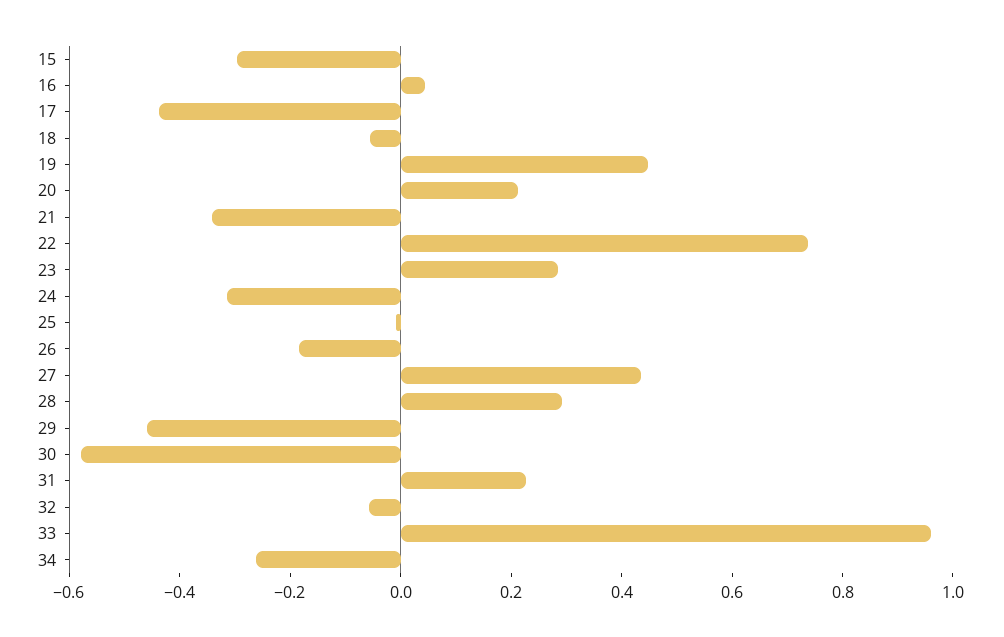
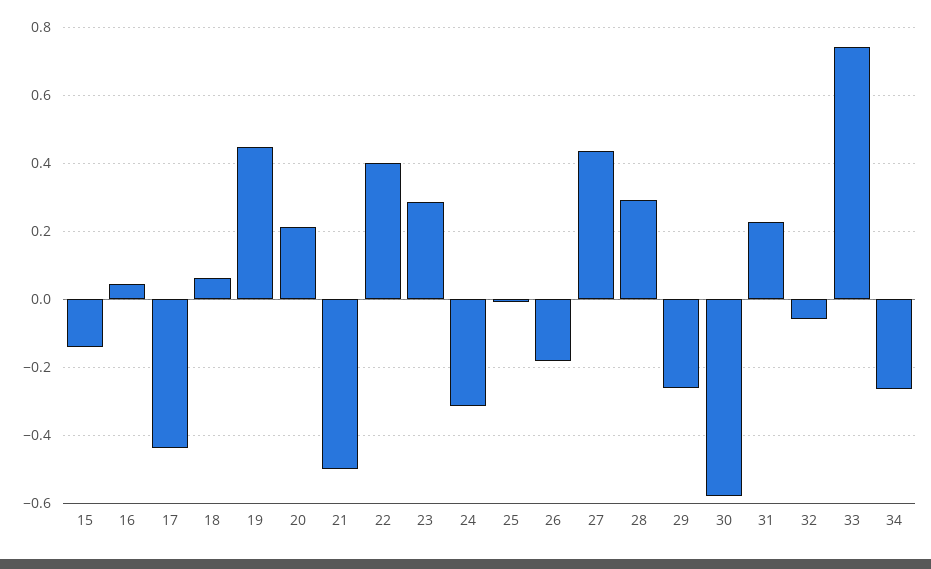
  {
-   "15": -0.3,
+   "15": -0.14,
    "16": 0.04,
    "17": -0.44,
-   "18": -0.05,
+   "18": 0.06,
    "19": 0.44,
    "20": 0.22,
-   "21": -0.35,
+   "21": -0.5,
-   "22": 0.75,
+   "22": 0.4,
    "23": 0.28,
    "24": -0.32,
    "25": 0,
    "26": -0.18,
    "27": 0.44,
    "28": 0.3,
-   "29": -0.45,
+   "29": -0.26,
    "30": -0.58,
    "31": 0.22,
    "32": -0.06,
-   "33": 0.95,
+   "33": 0.74,
    "34": -0.26
  }

